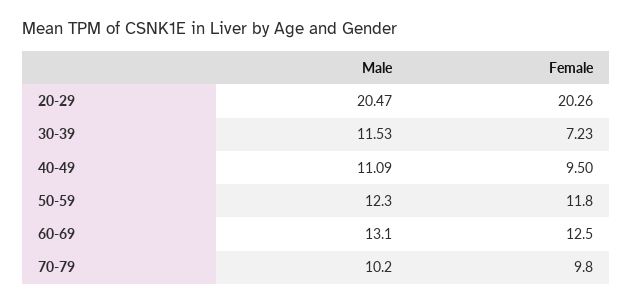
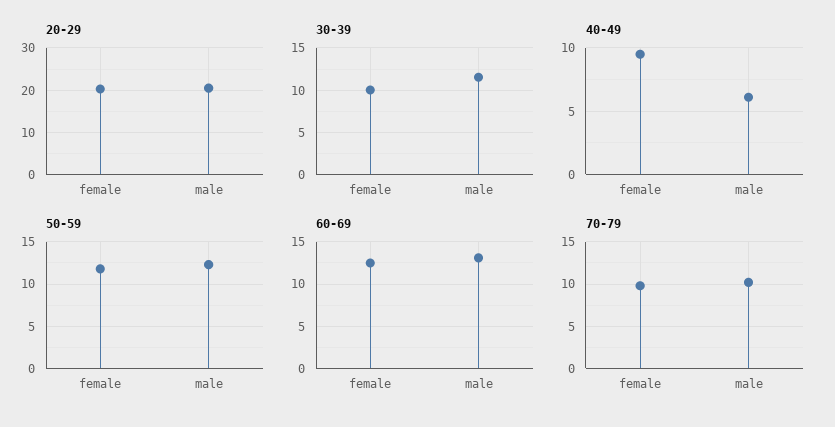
  {
    "20-29": {
      "Male": 20.47,
      "Female": 20.26
    },
    "30-39": {
      "Male": 11.53,
-     "Female": 7.23
+     "Female": 10
    },
    "40-49": {
-     "Male": 11.09,
+     "Male": 6,
      "Female": 9.5
    },
    "50-59": {
      "Male": 12.3,
      "Female": 11.8
    },
    "60-69": {
      "Male": 13.1,
      "Female": 12.5
    },
    "70-79": {
      "Male": 10.2,
      "Female": 9.8
    }
  }

